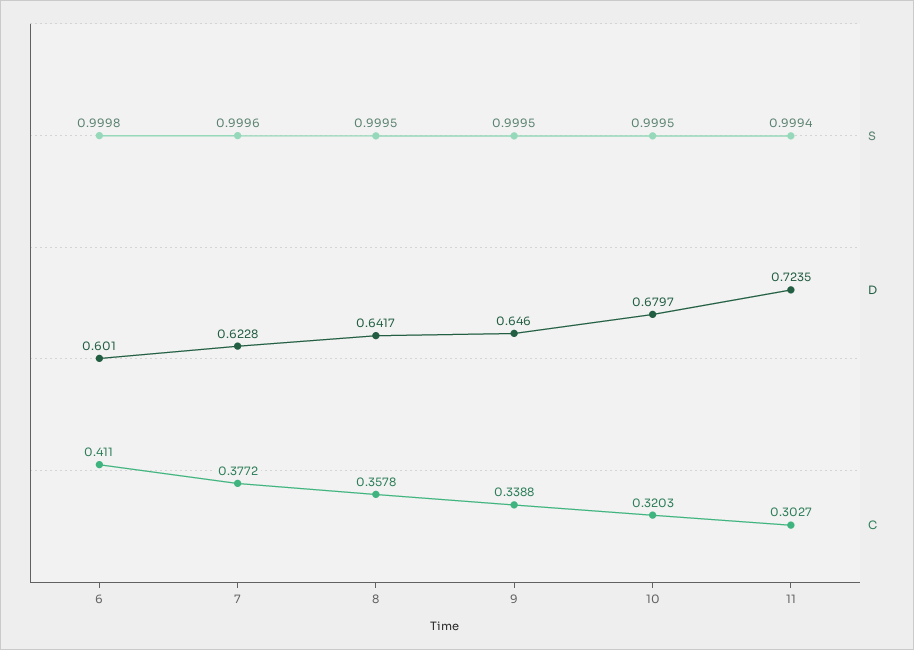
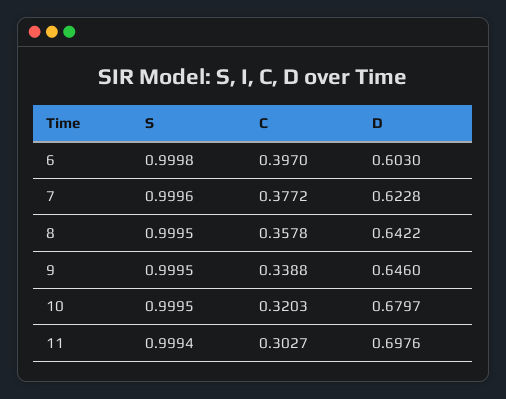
  {
    "S": {
      "6": 0.9998,
      "7": 0.9996,
      "8": 0.9995,
      "9": 0.9995,
      "10": 0.9995,
      "11": 0.9994
    },
    "D": {
-     "6": 0.601,
+     "6": 0.603,
      "7": 0.6228,
-     "8": 0.6417,
+     "8": 0.6422,
      "9": 0.646,
      "10": 0.6797,
-     "11": 0.7235
+     "11": 0.6976
    },
    "C": {
-     "6": 0.411,
+     "6": 0.397,
      "7": 0.3772,
      "8": 0.3578,
      "9": 0.3388,
      "10": 0.3203,
      "11": 0.3027
    }
  }

